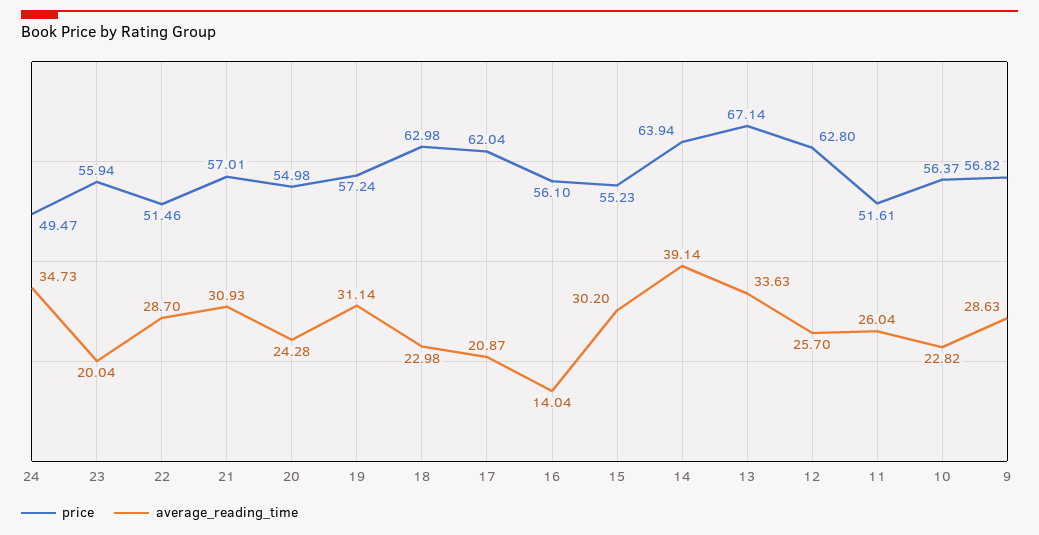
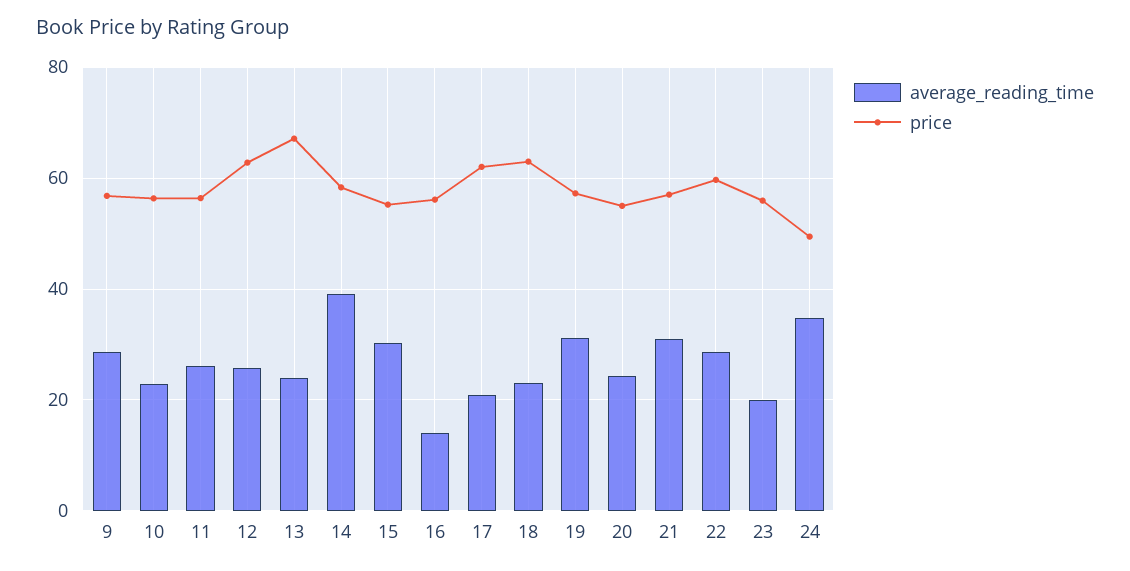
  {
    "price": {
      "24": 49.47,
      "23": 55.94,
-     "22": 51.46,
+     "22": 60,
      "21": 57.01,
      "20": 54.98,
      "19": 57.24,
      "18": 62.98,
      "17": 62.04,
      "16": 56.1,
      "15": 55.23,
-     "14": 63.94,
+     "14": 58,
      "13": 67.14,
      "12": 62.8,
-     "11": 51.61,
+     "11": 56,
      "10": 56.37,
      "9": 56.82
    },
    "average_reading_time": {
      "24": 34.73,
      "23": 20.04,
      "22": 28.7,
      "21": 30.93,
      "20": 24.28,
      "19": 31.14,
      "18": 22.98,
      "17": 20.87,
      "16": 14.04,
      "15": 30.2,
      "14": 39.14,
-     "13": 33.63,
+     "13": 24,
      "12": 25.7,
      "11": 26.04,
      "10": 22.82,
      "9": 28.63
    }
  }

